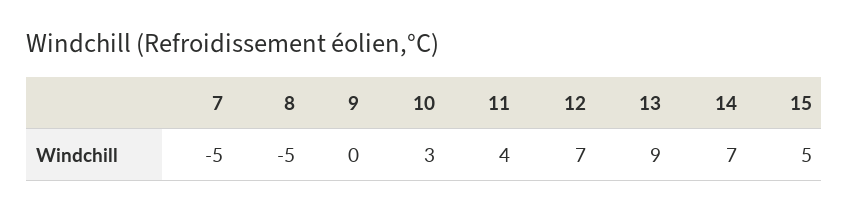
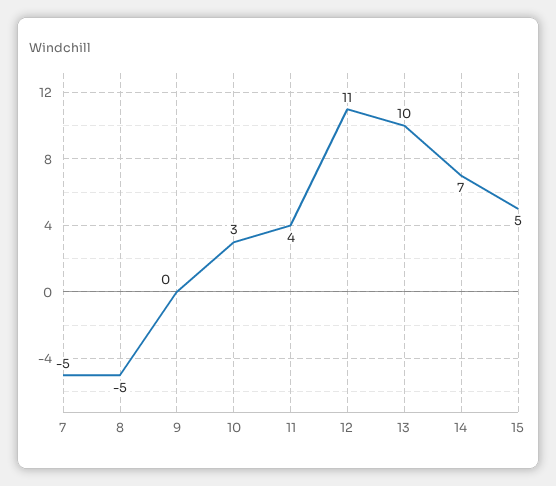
  {
    "7": -5,
    "8": -5,
    "9": 0,
    "10": 3,
    "11": 4,
-   "12": 7,
+   "12": 11,
-   "13": 9,
+   "13": 10,
    "14": 7,
    "15": 5
  }

